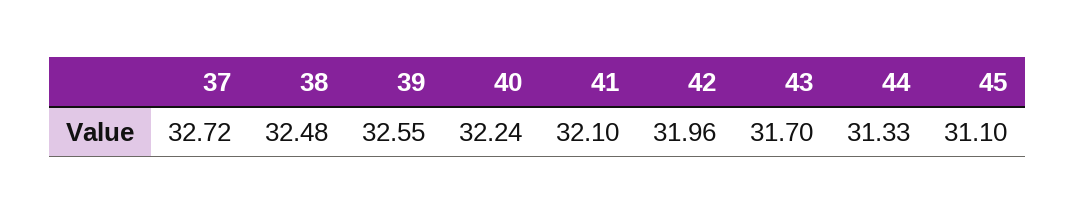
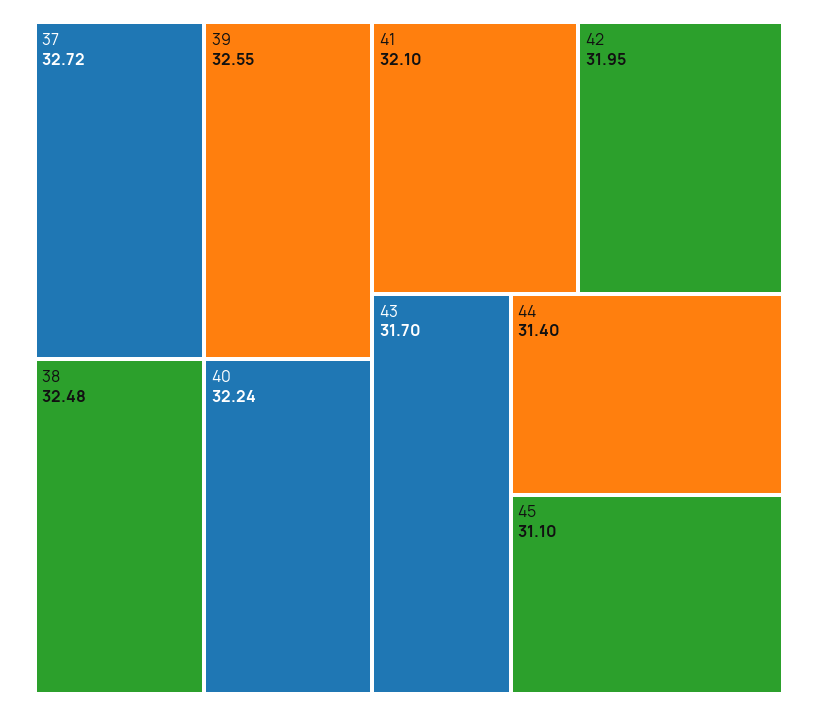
  {
    "37": 32.72,
    "38": 32.48,
    "39": 32.55,
    "40": 32.24,
    "41": 32.1,
-   "42": 31.96,
+   "42": 31.95,
    "43": 31.7,
-   "44": 31.33,
+   "44": 31.4,
    "45": 31.1
  }

